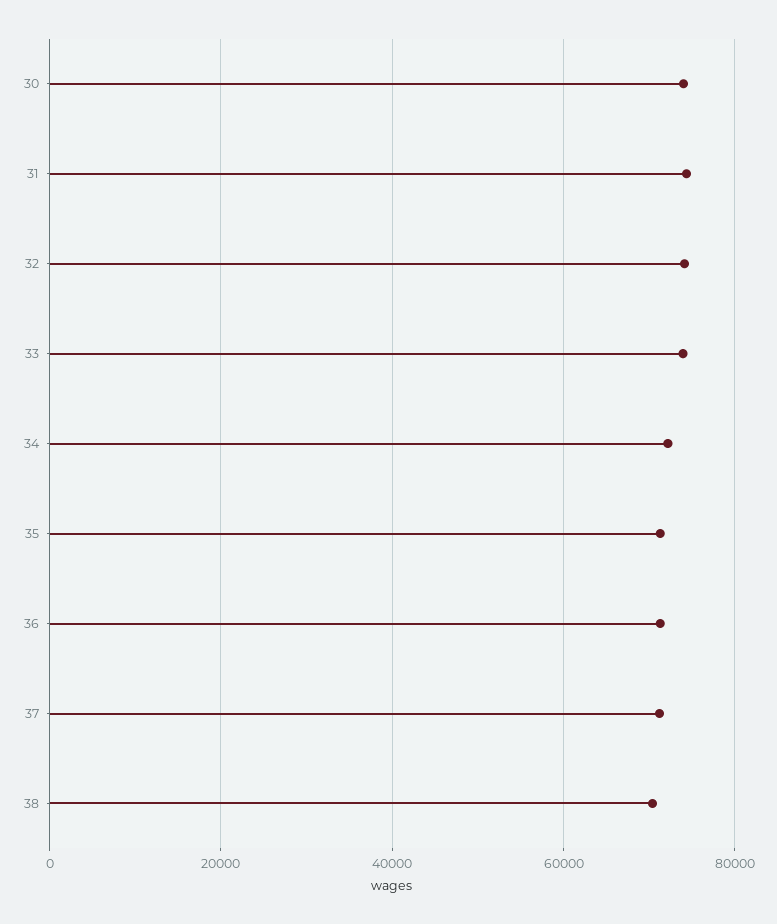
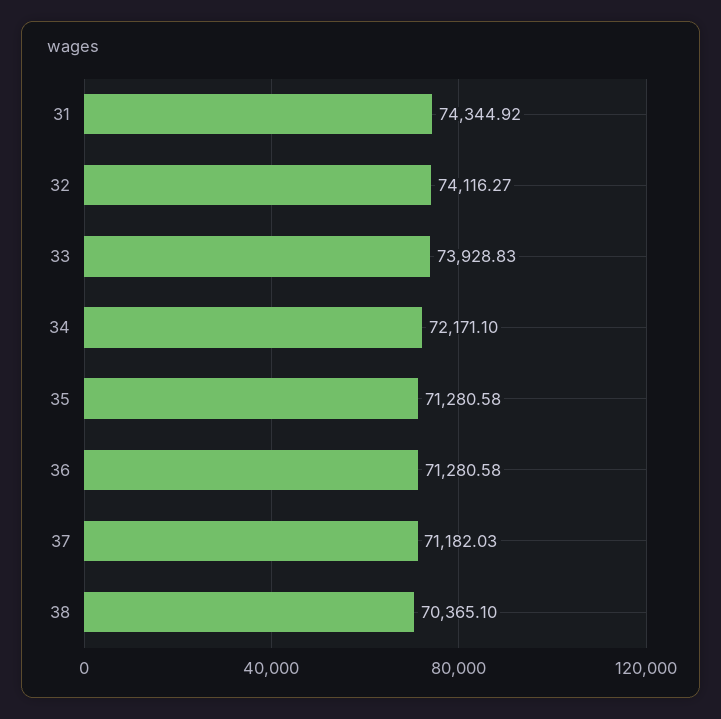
  {
-   "30": 74000,
    "31": 74344.92,
    "32": 74116.27,
    "33": 73928.83,
    "34": 72171.1,
    "35": 71280.58,
    "36": 71280.58,
    "37": 71182.03,
    "38": 70365.1
  }

